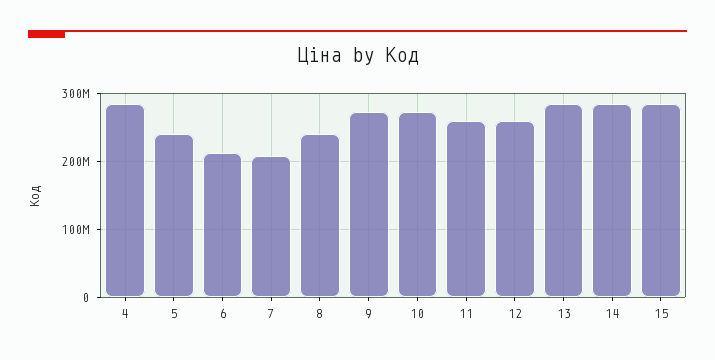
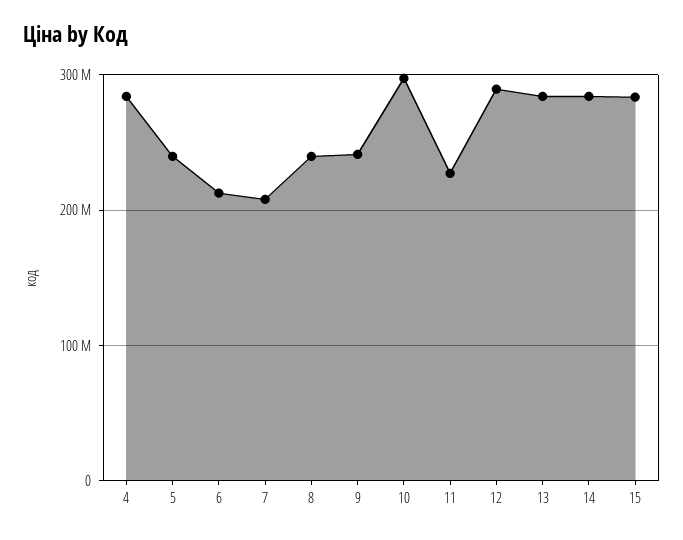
  {
    "4": 280000000,
    "5": 240000000,
    "6": 210000000,
    "7": 210000000,
    "8": 240000000,
-   "9": 270000000,
+   "9": 240000000,
-   "10": 270000000,
+   "10": 300000000,
-   "11": 260000000,
+   "11": 230000000,
-   "12": 260000000,
+   "12": 290000000,
    "13": 280000000,
    "14": 280000000,
    "15": 280000000
  }

